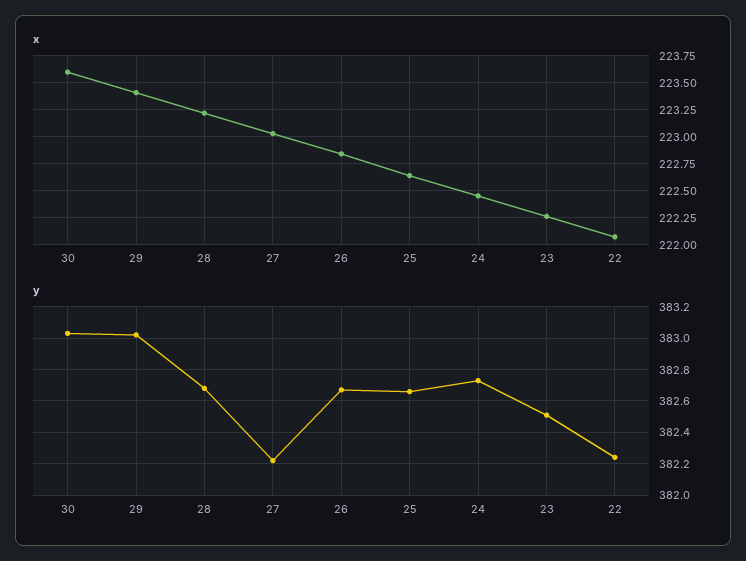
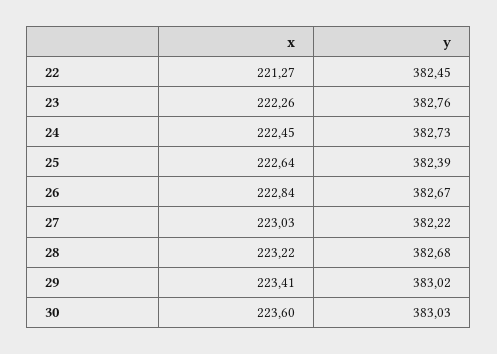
  {
    "x": {
      "30": 223.6,
      "29": 223.41,
      "28": 223.22,
      "27": 223.03,
      "26": 222.84,
      "25": 222.64,
      "24": 222.45,
      "23": 222.26,
-     "22": 222
+     "22": 221.27
    },
    "y": {
      "30": 383.03,
      "29": 383.02,
      "28": 382.68,
      "27": 382.22,
      "26": 382.67,
-     "25": 382.65,
+     "25": 382.39,
      "24": 382.73,
-     "23": 382.5,
+     "23": 382.76,
-     "22": 382.25
+     "22": 382.45
    }
  }

